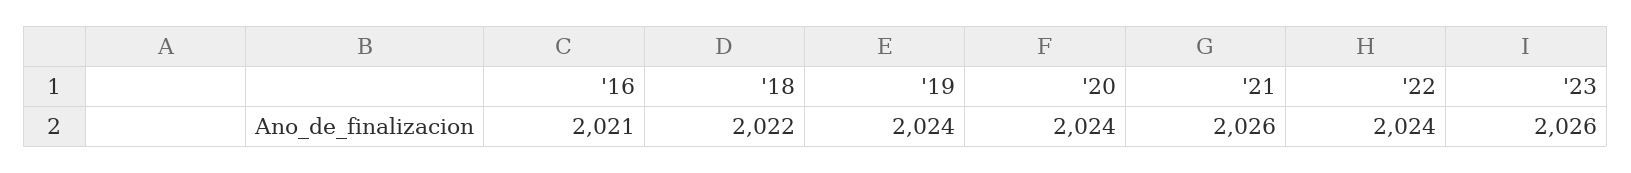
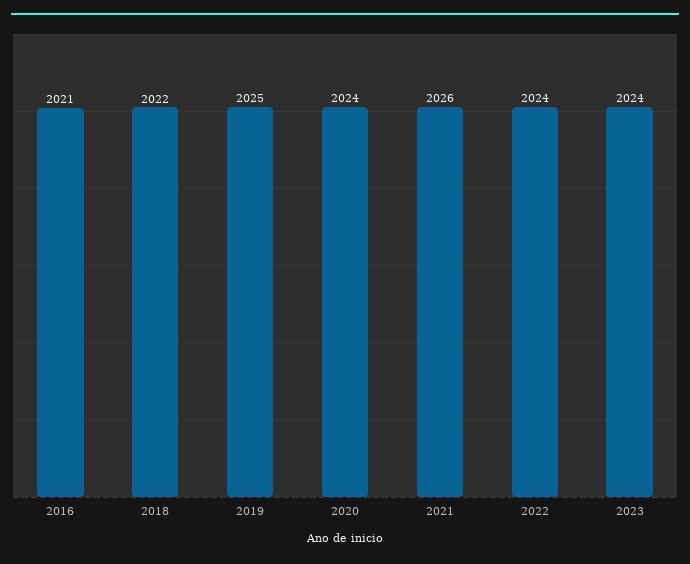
  {
    "'16": 2021,
    "'18": 2022,
-   "'19": 2024,
+   "'19": 2025,
    "'20": 2024,
    "'21": 2026,
    "'22": 2024,
-   "'23": 2026
+   "'23": 2024
  }

